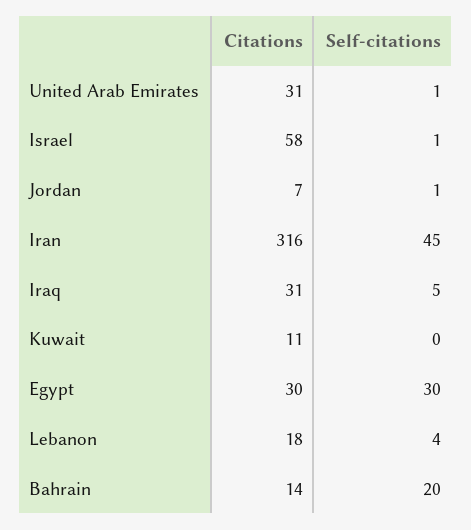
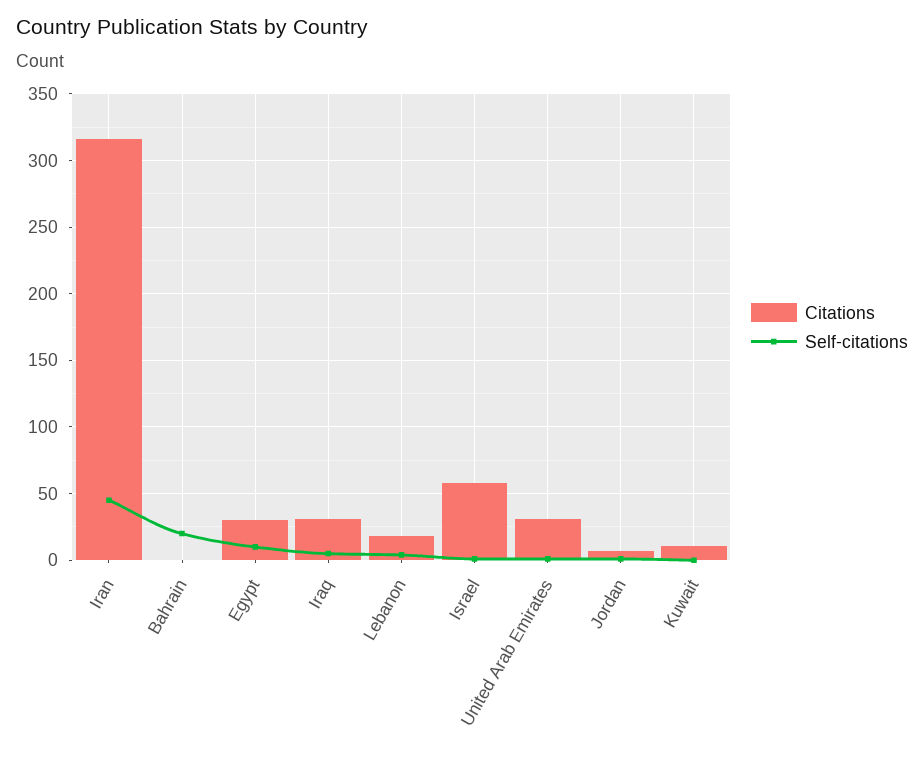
  {
    "Citations": {
      "United Arab Emirates": 31,
      "Israel": 58,
      "Jordan": 7,
      "Iran": 316,
      "Iraq": 31,
      "Kuwait": 11,
      "Egypt": 30,
      "Lebanon": 18,
-     "Bahrain": 14
+     "Bahrain": 0
    },
    "Self-citations": {
      "United Arab Emirates": 1,
      "Israel": 1,
      "Jordan": 1,
      "Iran": 45,
      "Iraq": 5,
      "Kuwait": 0,
-     "Egypt": 30,
+     "Egypt": 10,
      "Lebanon": 4,
      "Bahrain": 20
    }
  }

